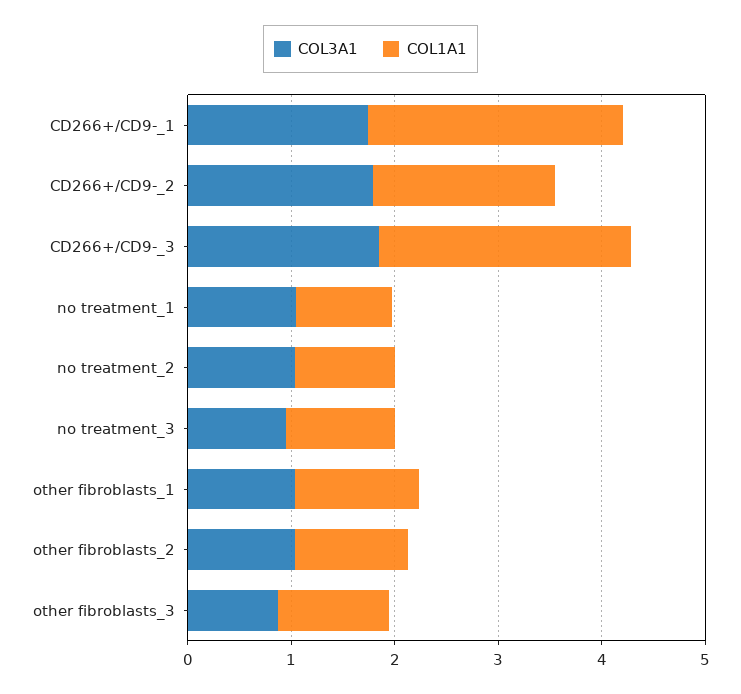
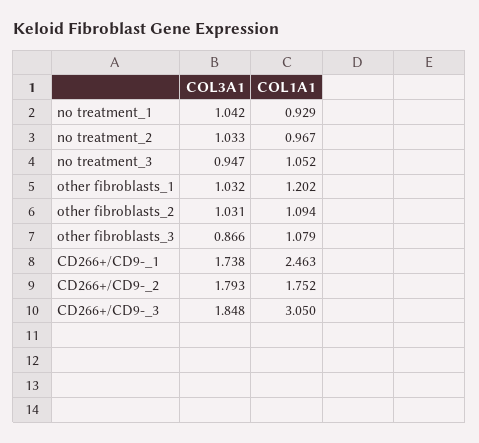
  {
    "COL3A1": {
      "CD266+/CD9-_1": 1.738,
      "CD266+/CD9-_2": 1.793,
      "CD266+/CD9-_3": 1.848,
      "no treatment_1": 1.042,
      "no treatment_2": 1.033,
      "no treatment_3": 0.947,
      "other fibroblasts_1": 1.032,
      "other fibroblasts_2": 1.031,
      "other fibroblasts_3": 0.866
    },
    "COL1A1": {
      "CD266+/CD9-_1": 2.463,
      "CD266+/CD9-_2": 1.752,
-     "CD266+/CD9-_3": 2.4,
+     "CD266+/CD9-_3": 3.05,
      "no treatment_1": 0.929,
      "no treatment_2": 0.967,
      "no treatment_3": 1.052,
      "other fibroblasts_1": 1.202,
      "other fibroblasts_2": 1.094,
      "other fibroblasts_3": 1.079
    }
  }

